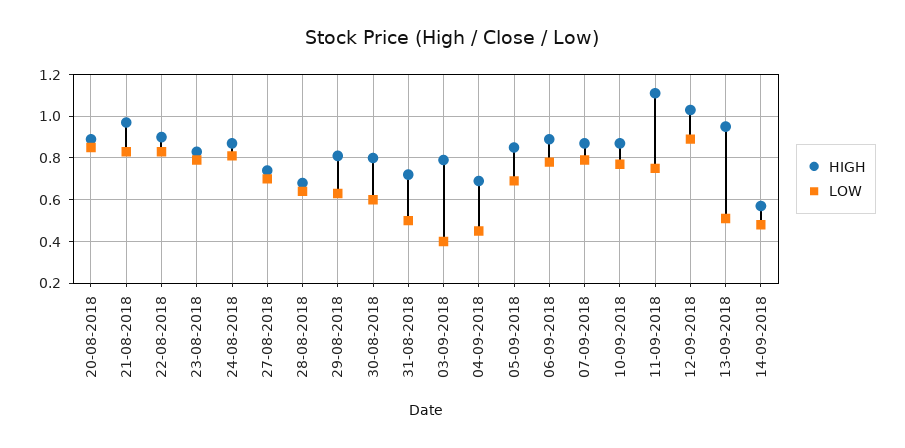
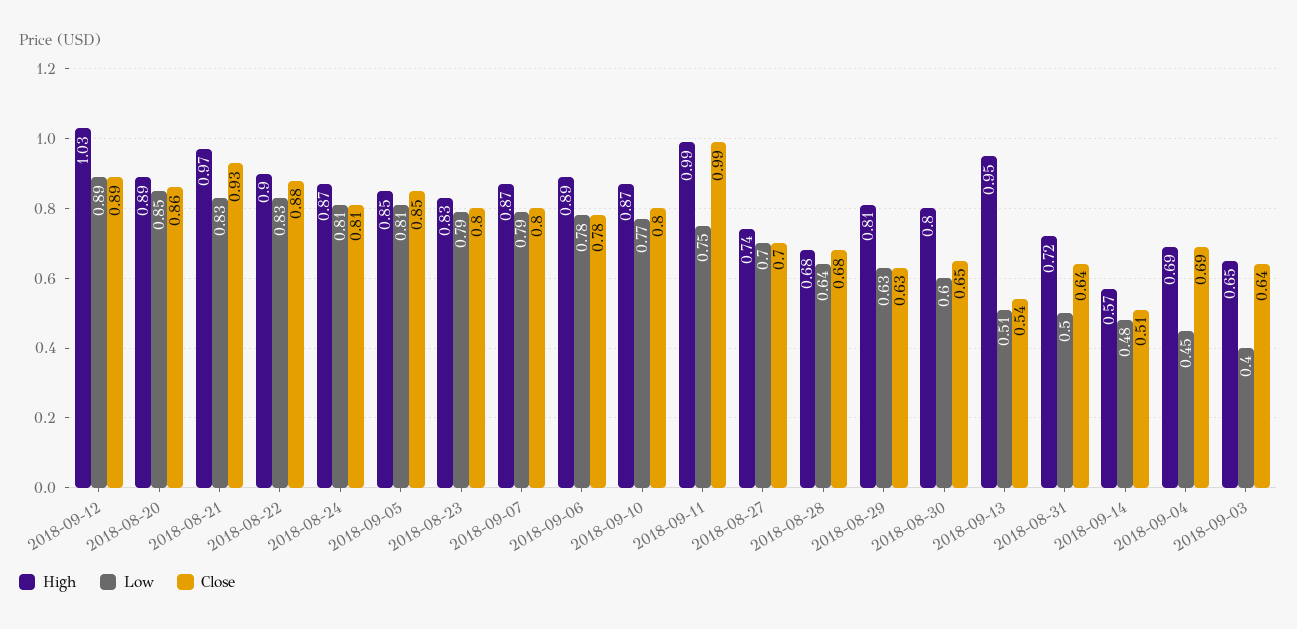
  {
    "HIGH": {
      "20-08-2018": 0.89,
      "21-08-2018": 0.97,
      "22-08-2018": 0.9,
      "23-08-2018": 0.83,
      "24-08-2018": 0.87,
      "27-08-2018": 0.74,
      "28-08-2018": 0.68,
      "29-08-2018": 0.81,
      "30-08-2018": 0.8,
      "31-08-2018": 0.72,
-     "03-09-2018": 0.8,
+     "03-09-2018": 0.65,
      "04-09-2018": 0.69,
      "05-09-2018": 0.85,
      "06-09-2018": 0.89,
      "07-09-2018": 0.87,
      "10-09-2018": 0.87,
-     "11-09-2018": 1.1,
+     "11-09-2018": 0.99,
      "12-09-2018": 1.03,
      "13-09-2018": 0.95,
      "14-09-2018": 0.57
    },
    "LOW": {
      "20-08-2018": 0.85,
      "21-08-2018": 0.83,
      "22-08-2018": 0.83,
      "23-08-2018": 0.79,
      "24-08-2018": 0.81,
      "27-08-2018": 0.7,
      "28-08-2018": 0.64,
      "29-08-2018": 0.63,
      "30-08-2018": 0.6,
      "31-08-2018": 0.5,
      "03-09-2018": 0.4,
      "04-09-2018": 0.45,
-     "05-09-2018": 0.7,
+     "05-09-2018": 0.81,
      "06-09-2018": 0.78,
      "07-09-2018": 0.79,
      "10-09-2018": 0.77,
      "11-09-2018": 0.75,
      "12-09-2018": 0.89,
      "13-09-2018": 0.51,
      "14-09-2018": 0.48
-   }
+   },
+   "Close": {
+     "12-09-2018": 0.89,
+     "20-08-2018": 0.86,
+     "21-08-2018": 0.93,
+     "22-08-2018": 0.88,
+     "24-08-2018": 0.81,
+     "05-09-2018": 0.85,
+     "23-08-2018": 0.8,
+     "07-09-2018": 0.8,
+     "06-09-2018": 0.78,
+     "10-09-2018": 0.8,
+     "11-09-2018": 0.99,
+     "27-08-2018": 0.7,
+     "28-08-2018": 0.68,
+     "29-08-2018": 0.63,
+     "30-08-2018": 0.65,
+     "13-09-2018": 0.54,
+     "31-08-2018": 0.64,
+     "14-09-2018": 0.51,
+     "04-09-2018": 0.69,
+     "03-09-2018": 0.64
+   }
  }

